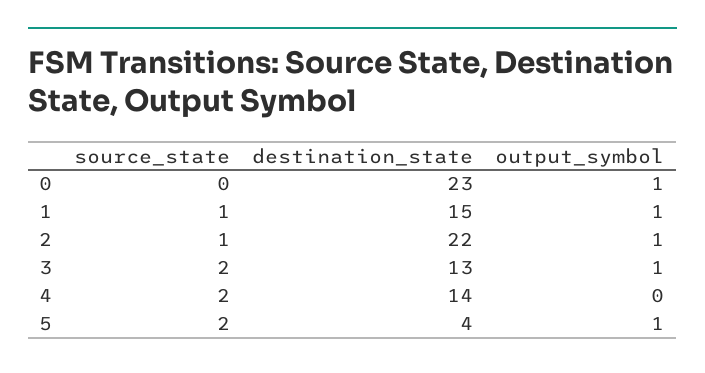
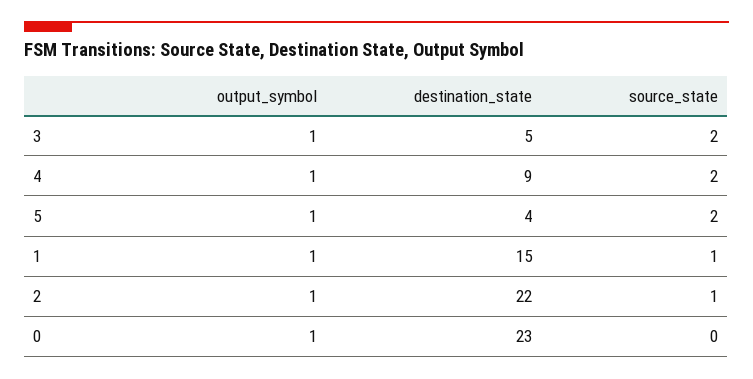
  {
    "source_state": {
      "0": 0,
      "1": 1,
      "2": 1,
      "3": 2,
      "4": 2,
      "5": 2
    },
    "destination_state": {
      "0": 23,
      "1": 15,
      "2": 22,
-     "3": 13,
+     "3": 5,
-     "4": 14,
+     "4": 9,
      "5": 4
    },
    "output_symbol": {
      "0": 1,
      "1": 1,
      "2": 1,
      "3": 1,
-     "4": 0,
+     "4": 1,
      "5": 1
    }
  }

